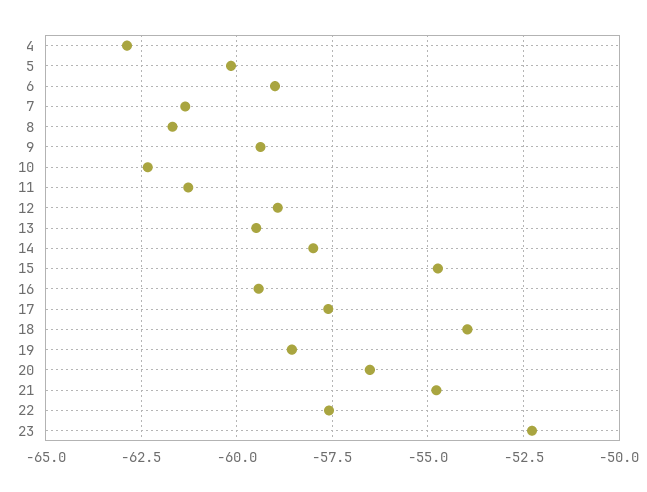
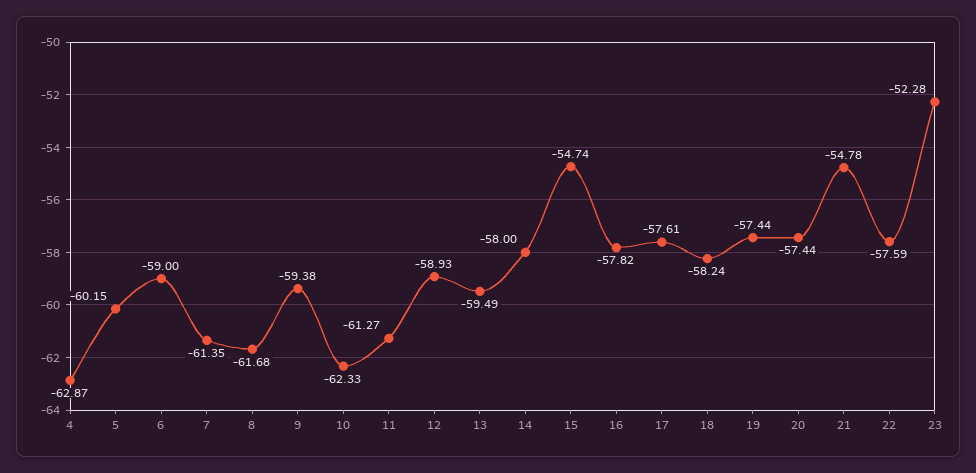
  {
    "4": -62.87,
    "5": -60.15,
    "6": -59,
    "7": -61.35,
    "8": -61.68,
    "9": -59.38,
    "10": -62.33,
    "11": -61.27,
    "12": -58.93,
    "13": -59.49,
    "14": -58,
    "15": -54.74,
-   "16": -59.5,
+   "16": -57.82,
    "17": -57.61,
-   "18": -54,
+   "18": -58.24,
-   "19": -58.5,
+   "19": -57.44,
-   "20": -56.5,
+   "20": -57.44,
    "21": -54.78,
    "22": -57.59,
    "23": -52.28
  }

